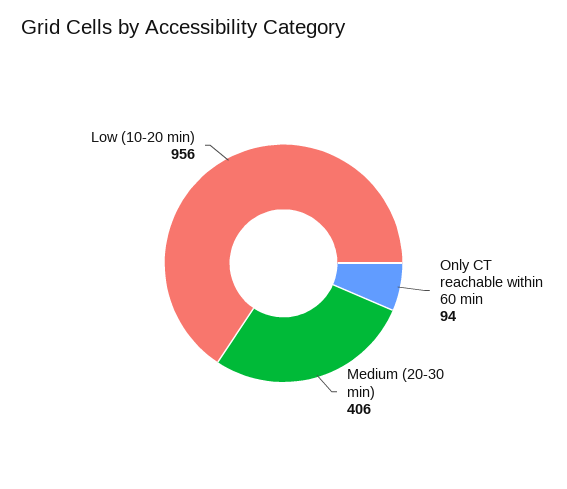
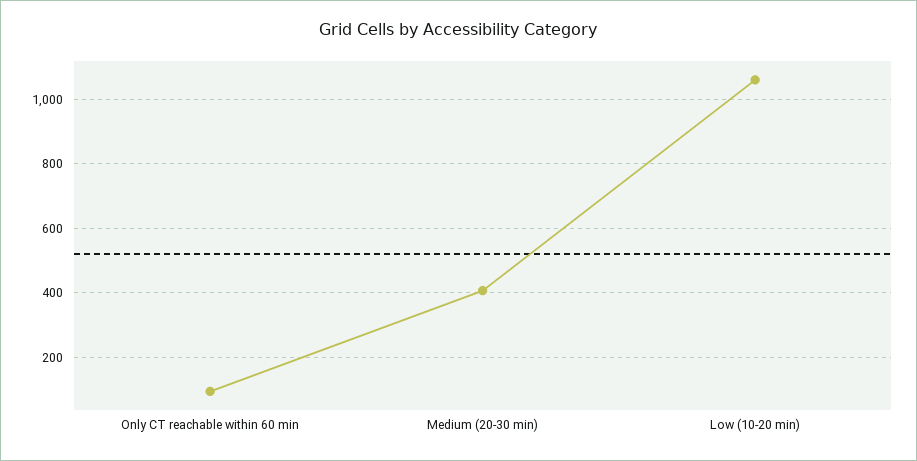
  {
    "Only CT reachable within 60 min": 94,
    "Medium (20-30 min)": 406,
-   "Low (10-20 min)": 956
+   "Low (10-20 min)": 1060
  }

